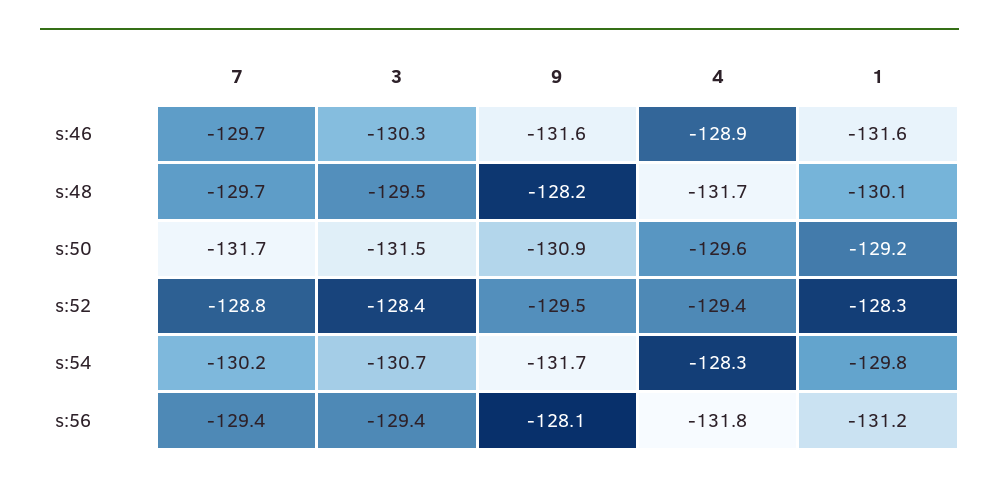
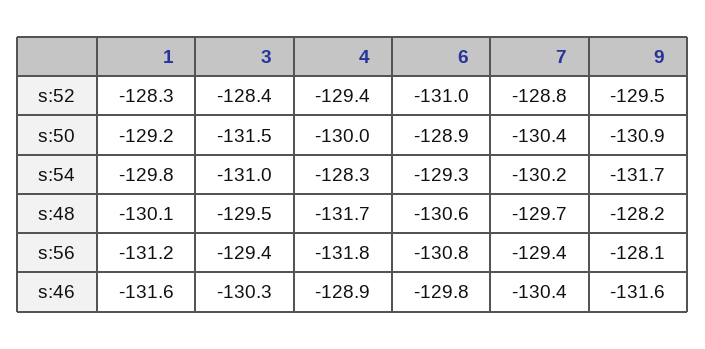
  {
    "7": {
-     "s:46": -129.7,
+     "s:46": -130.4,
      "s:48": -129.7,
-     "s:50": -131.7,
+     "s:50": -130.4,
      "s:52": -128.8,
      "s:54": -130.2,
      "s:56": -129.4
    },
    "3": {
      "s:46": -130.3,
      "s:48": -129.5,
      "s:50": -131.5,
      "s:52": -128.4,
-     "s:54": -130.7,
+     "s:54": -131,
      "s:56": -129.4
    },
    "9": {
      "s:46": -131.6,
      "s:48": -128.2,
      "s:50": -130.9,
      "s:52": -129.5,
      "s:54": -131.7,
      "s:56": -128.1
    },
    "4": {
      "s:46": -128.9,
      "s:48": -131.7,
-     "s:50": -129.6,
+     "s:50": -130,
      "s:52": -129.4,
      "s:54": -128.3,
      "s:56": -131.8
    },
    "1": {
      "s:46": -131.6,
      "s:48": -130.1,
      "s:50": -129.2,
      "s:52": -128.3,
      "s:54": -129.8,
      "s:56": -131.2
-   }
+   },
+   "6": {
+     "s:52": -131,
+     "s:50": -128.9,
+     "s:54": -129.3,
+     "s:48": -130.6,
+     "s:56": -130.8,
+     "s:46": -129.8
+   }
  }

